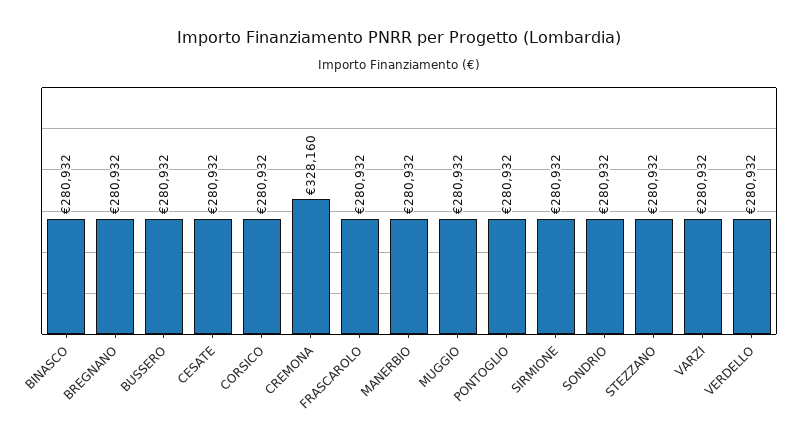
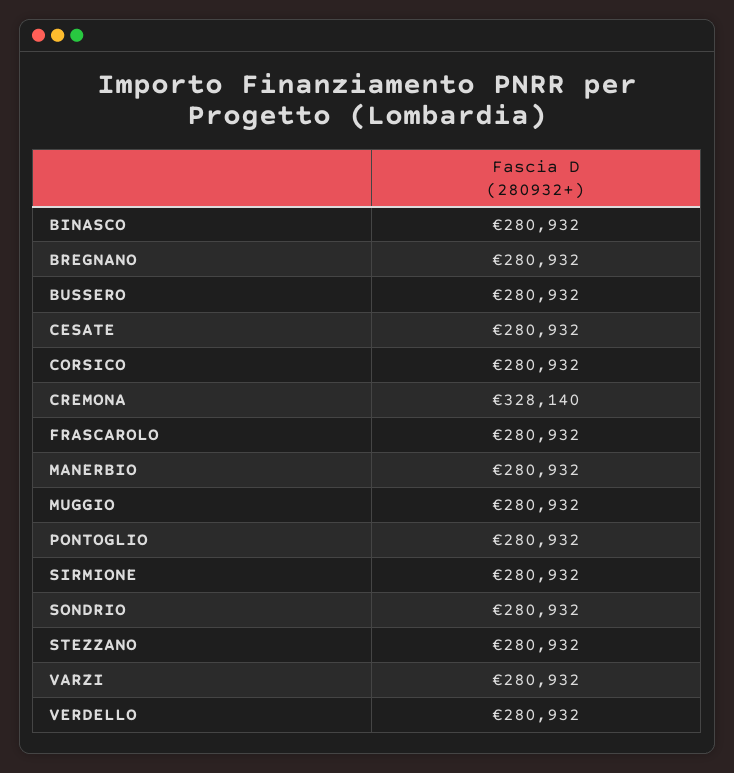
  {
    "BINASCO": 280932,
    "BREGNANO": 280932,
    "BUSSERO": 280932,
    "CESATE": 280932,
    "CORSICO": 280932,
-   "CREMONA": 328160,
+   "CREMONA": 328140,
    "FRASCAROLO": 280932,
    "MANERBIO": 280932,
    "MUGGIO": 280932,
    "PONTOGLIO": 280932,
    "SIRMIONE": 280932,
    "SONDRIO": 280932,
    "STEZZANO": 280932,
    "VARZI": 280932,
    "VERDELLO": 280932
  }

